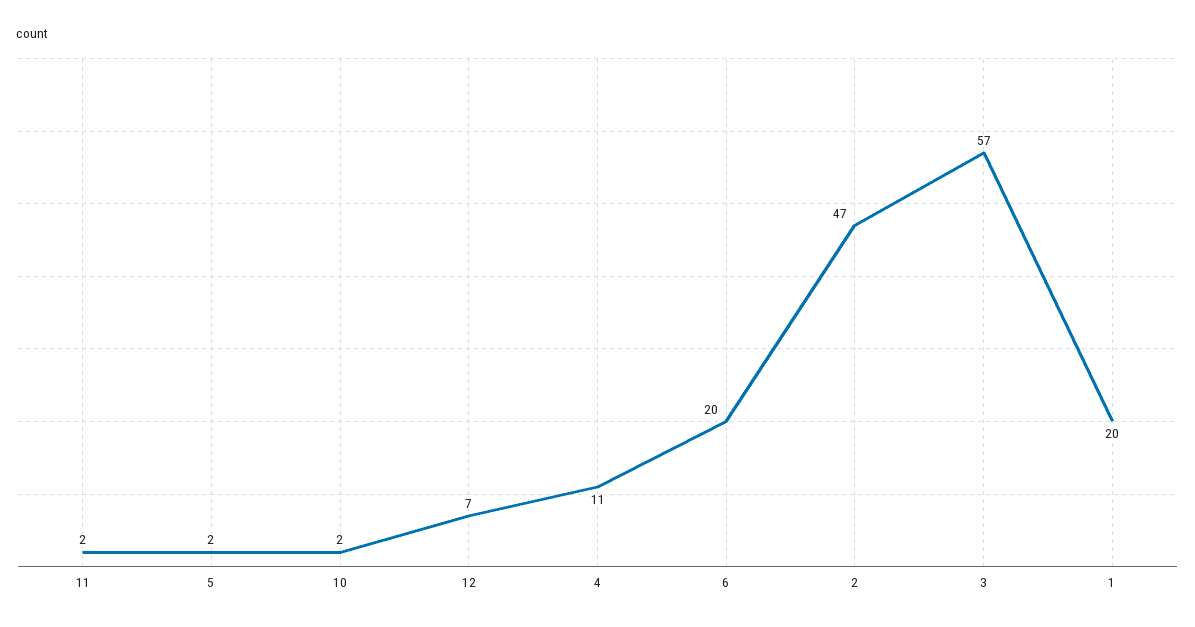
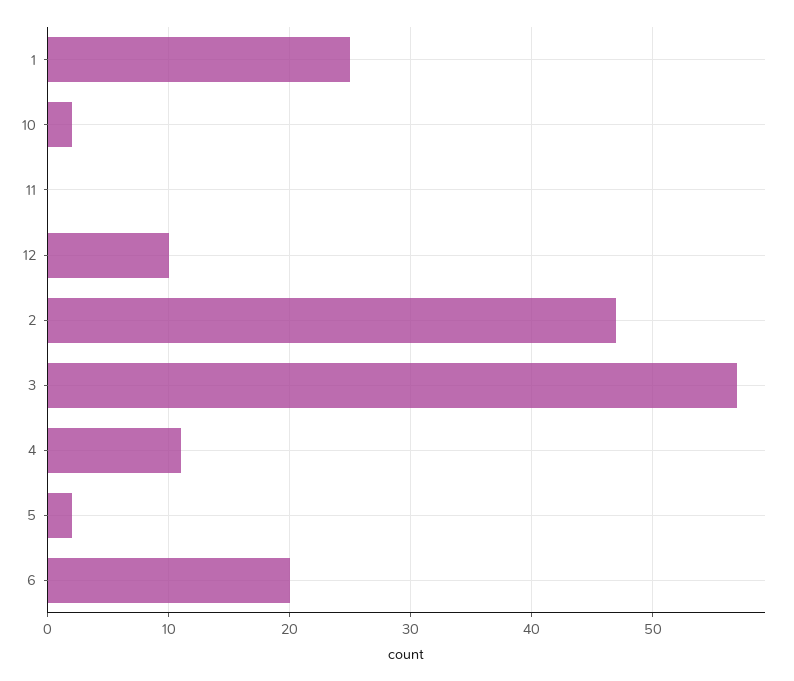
  {
-   "11": 2,
+   "11": 0,
    "5": 2,
    "10": 2,
-   "12": 7,
+   "12": 10,
    "4": 11,
    "6": 20,
    "2": 47,
    "3": 57,
-   "1": 20
+   "1": 25
  }

